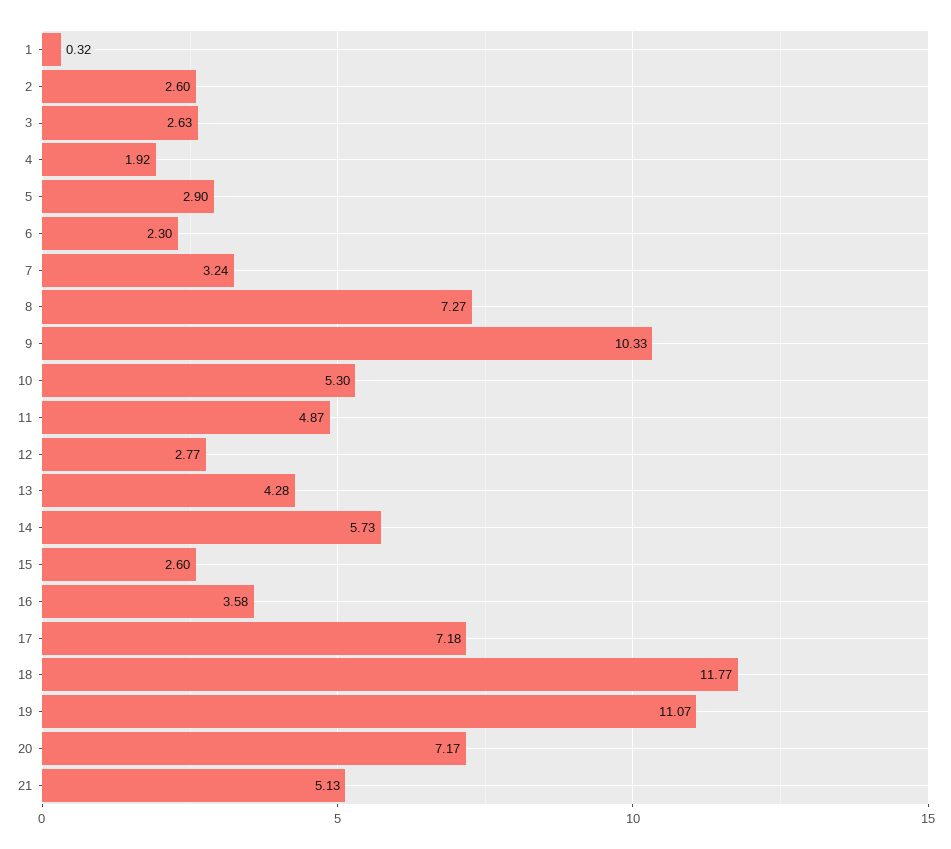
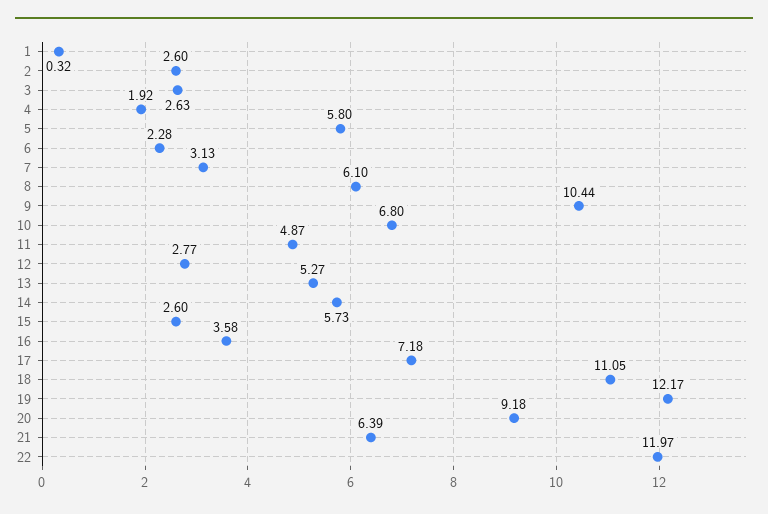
  {
    "1": 0.32,
    "2": 2.6,
    "3": 2.63,
    "4": 1.92,
-   "5": 2.9,
+   "5": 5.8,
-   "6": 2.3,
+   "6": 2.28,
-   "7": 3.24,
+   "7": 3.13,
-   "8": 7.27,
+   "8": 6.1,
-   "9": 10.33,
+   "9": 10.44,
-   "10": 5.3,
+   "10": 6.8,
    "11": 4.87,
    "12": 2.77,
-   "13": 4.28,
+   "13": 5.27,
    "14": 5.73,
    "15": 2.6,
    "16": 3.58,
    "17": 7.18,
-   "18": 11.77,
+   "18": 11.05,
-   "19": 11.07,
+   "19": 12.17,
-   "20": 7.17,
+   "20": 9.18,
-   "21": 5.13
+   "21": 6.39,
+   "22": 11.97
  }

